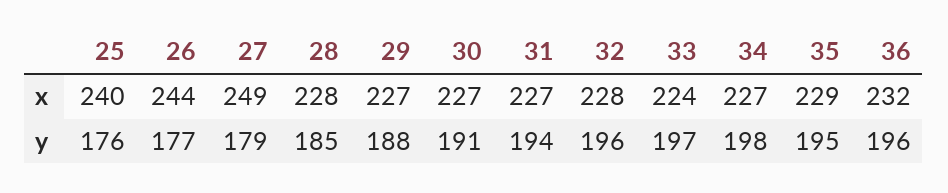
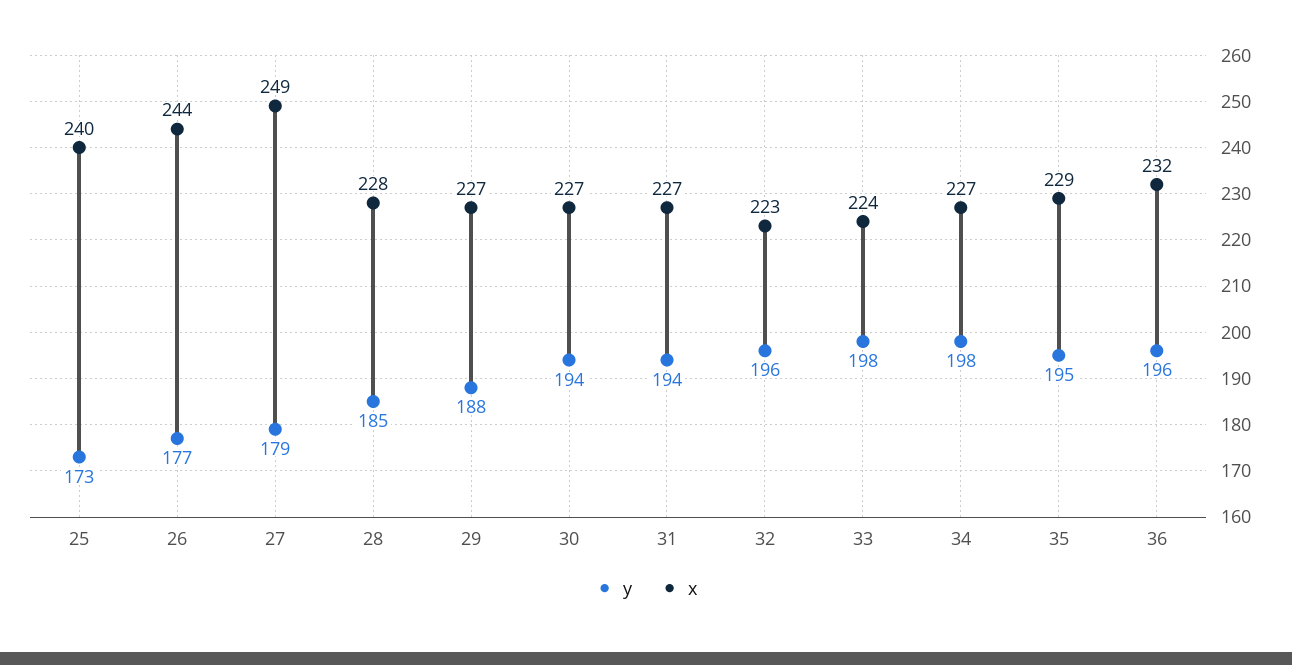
  {
    "x": {
      "25": 240,
      "26": 244,
      "27": 249,
      "28": 228,
      "29": 227,
      "30": 227,
      "31": 227,
-     "32": 228,
+     "32": 223,
      "33": 224,
      "34": 227,
      "35": 229,
      "36": 232
    },
    "y": {
-     "25": 176,
+     "25": 173,
      "26": 177,
      "27": 179,
      "28": 185,
      "29": 188,
-     "30": 191,
+     "30": 194,
      "31": 194,
      "32": 196,
-     "33": 197,
+     "33": 198,
      "34": 198,
      "35": 195,
      "36": 196
    }
  }

